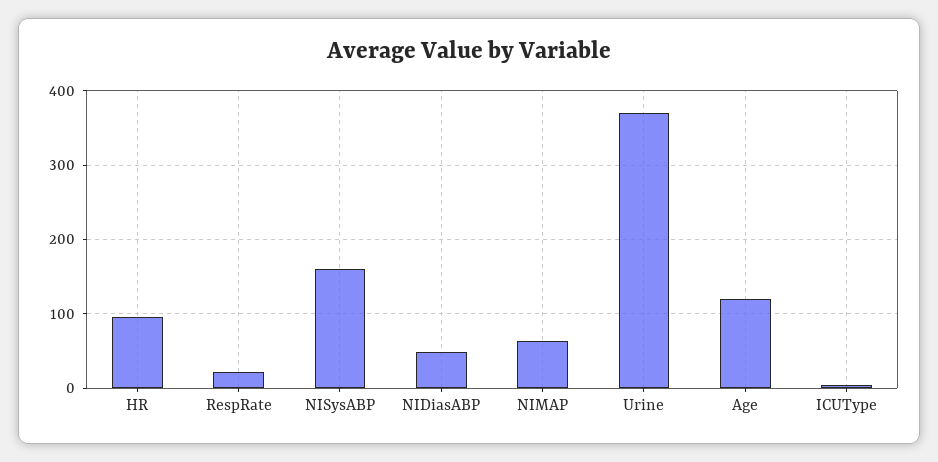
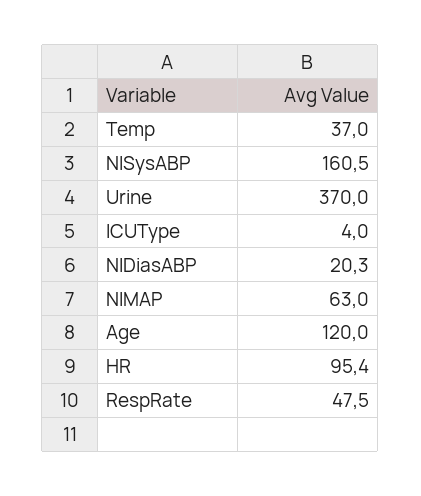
  {
    "HR": 95.4,
-   "RespRate": 20,
+   "RespRate": 47.5,
    "NISysABP": 160.5,
-   "NIDiasABP": 50,
+   "NIDiasABP": 20.3,
    "NIMAP": 63,
    "Urine": 370,
    "Age": 120,
-   "ICUType": 4
+   "ICUType": 4,
+   "Temp": 37
  }

